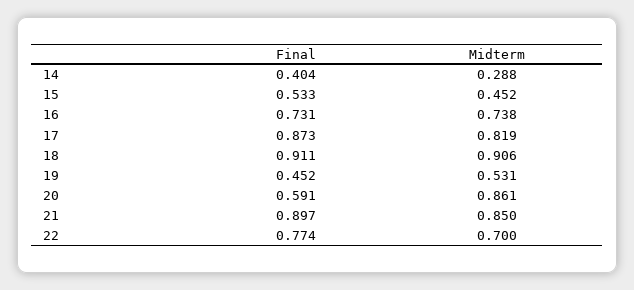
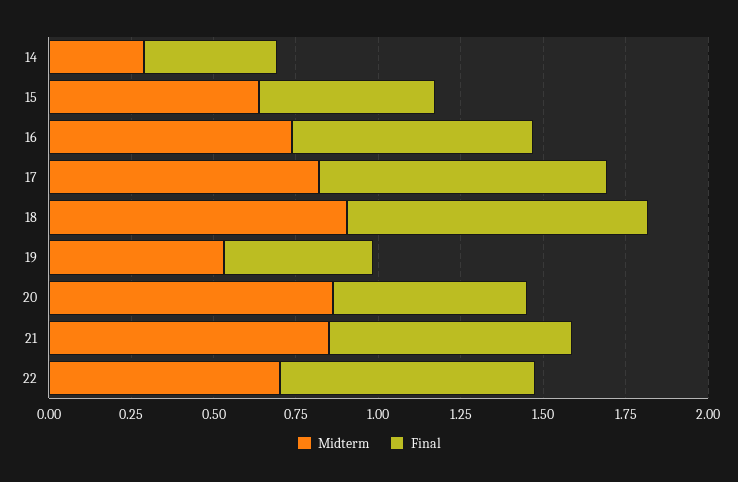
  {
    "Final": {
      "14": 0.404,
      "15": 0.533,
      "16": 0.731,
      "17": 0.873,
      "18": 0.911,
      "19": 0.452,
      "20": 0.591,
-     "21": 0.897,
+     "21": 0.75,
      "22": 0.774
    },
    "Midterm": {
      "14": 0.288,
-     "15": 0.452,
+     "15": 0.65,
      "16": 0.738,
      "17": 0.819,
      "18": 0.906,
      "19": 0.531,
      "20": 0.861,
      "21": 0.85,
      "22": 0.7
    }
  }

